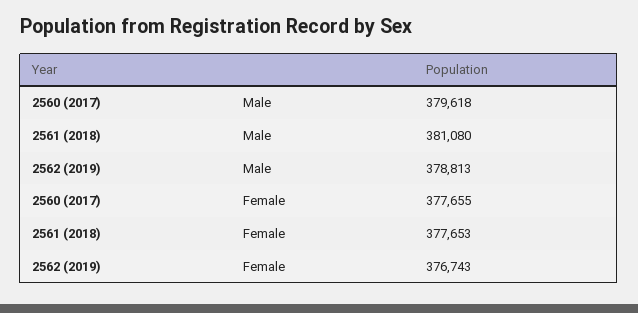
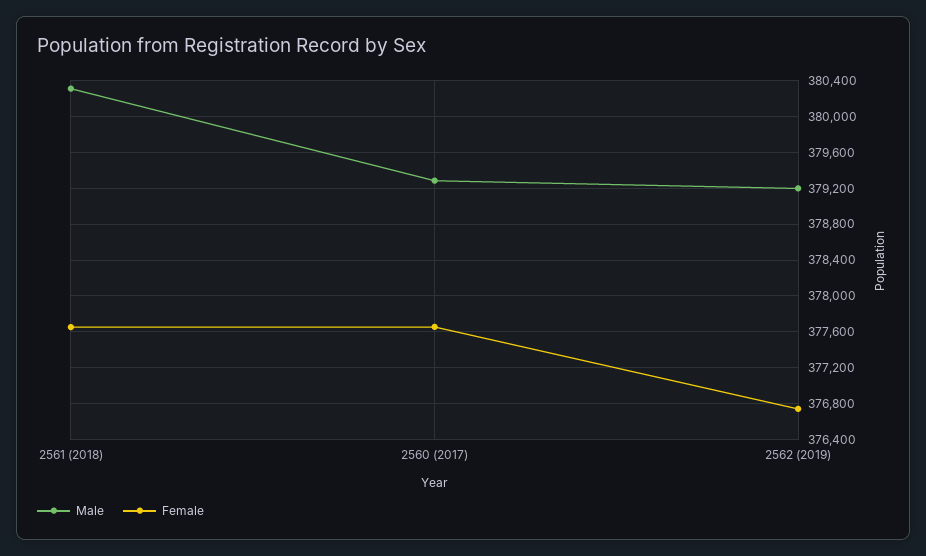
  {
    "Male": {
-     "2560 (2017)": 379618,
+     "2560 (2017)": 379300,
-     "2561 (2018)": 381080,
+     "2561 (2018)": 380300,
-     "2562 (2019)": 378813
+     "2562 (2019)": 379200
    },
    "Female": {
      "2560 (2017)": 377655,
      "2561 (2018)": 377653,
      "2562 (2019)": 376743
    }
  }

